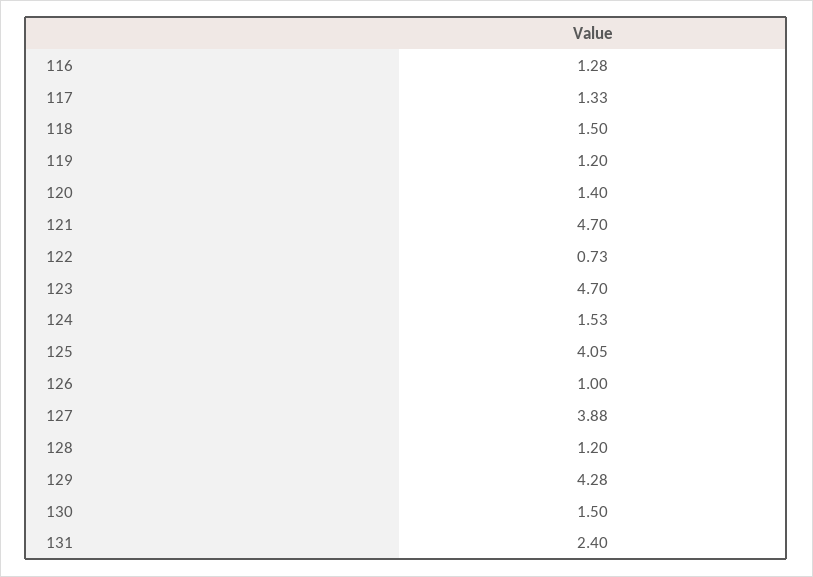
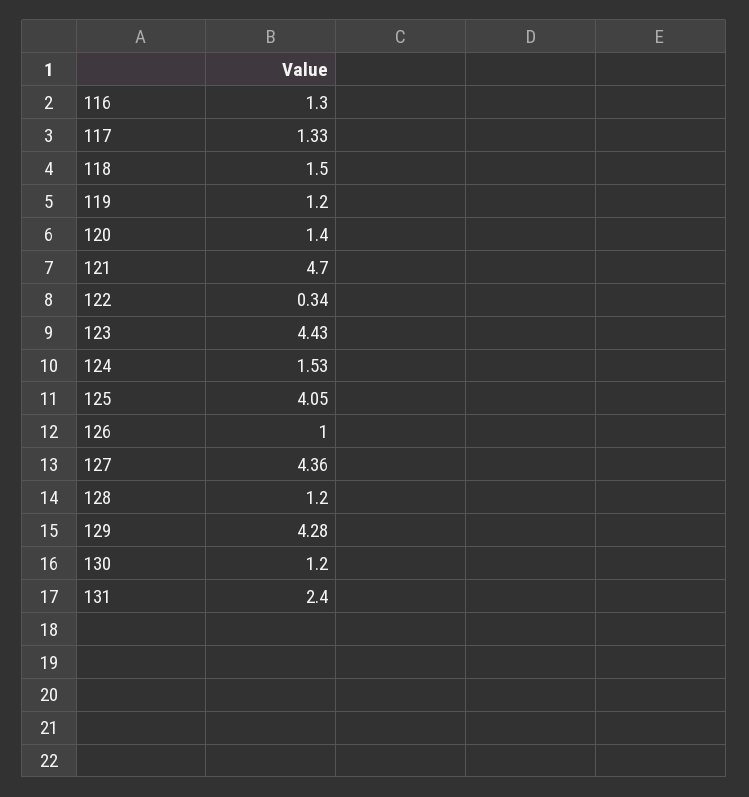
  {
-   "116": 1.28,
+   "116": 1.3,
    "117": 1.33,
    "118": 1.5,
    "119": 1.2,
    "120": 1.4,
    "121": 4.7,
-   "122": 0.73,
+   "122": 0.34,
-   "123": 4.7,
+   "123": 4.43,
    "124": 1.53,
    "125": 4.05,
    "126": 1,
-   "127": 3.88,
+   "127": 4.36,
    "128": 1.2,
    "129": 4.28,
-   "130": 1.5,
+   "130": 1.2,
    "131": 2.4
  }

